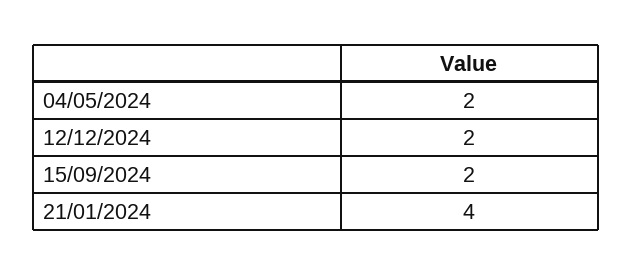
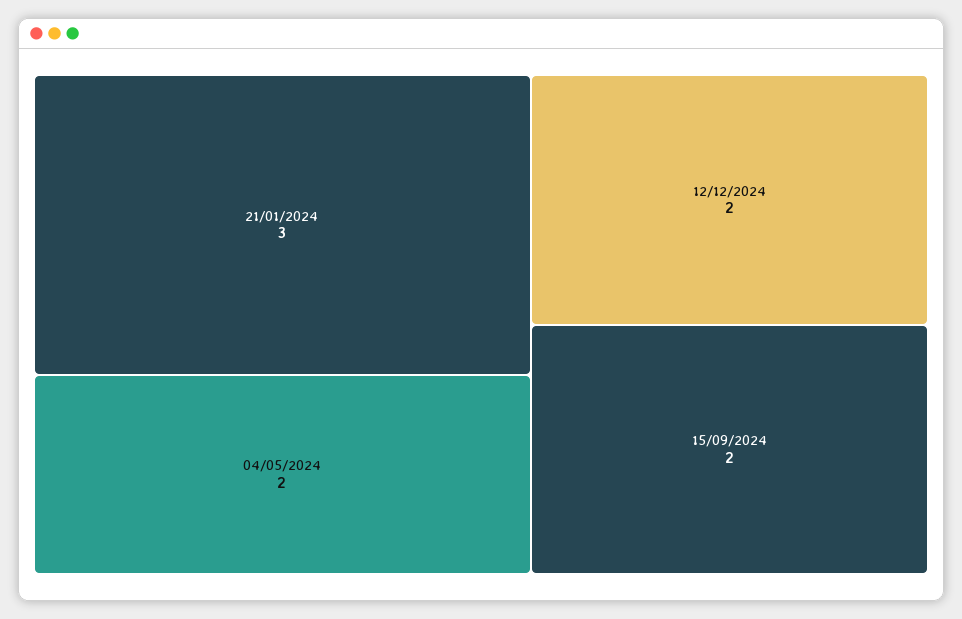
  {
    "04/05/2024": 2,
    "12/12/2024": 2,
    "15/09/2024": 2,
-   "21/01/2024": 4
+   "21/01/2024": 3
  }

